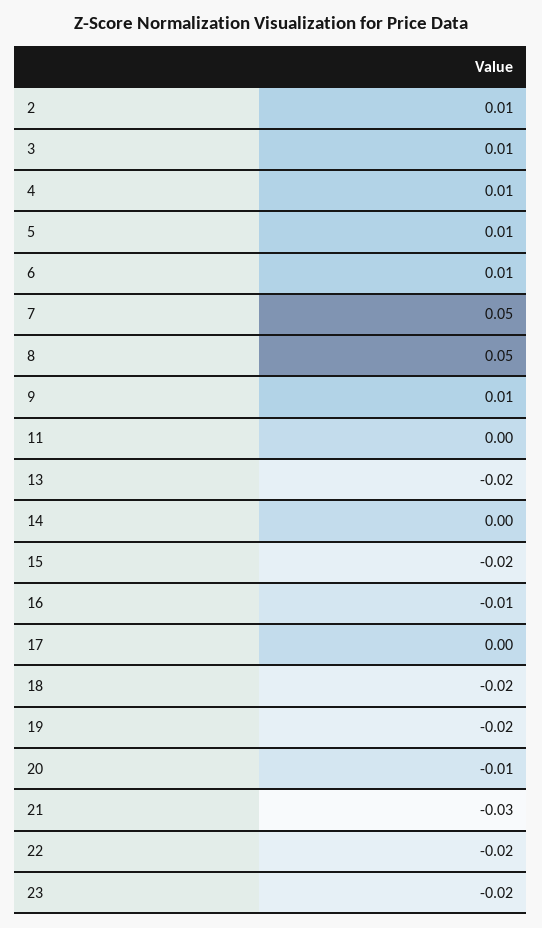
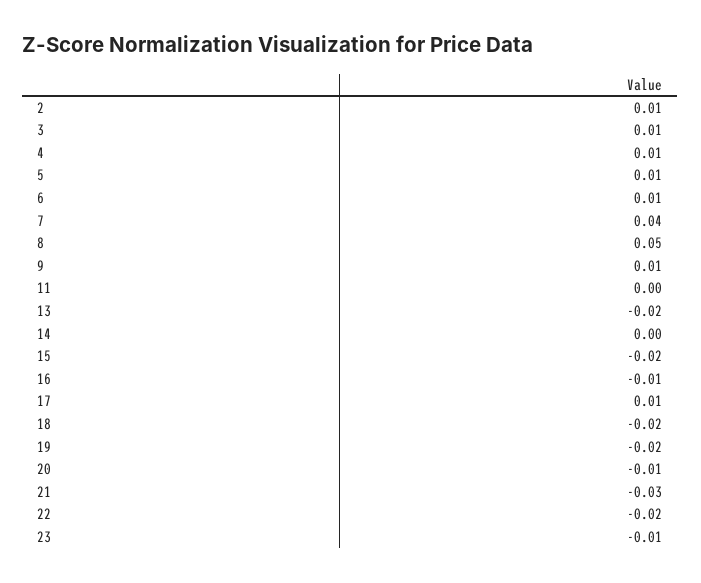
  {
    "2": 0.01,
    "3": 0.01,
    "4": 0.01,
    "5": 0.01,
    "6": 0.01,
-   "7": 0.05,
+   "7": 0.04,
    "8": 0.05,
    "9": 0.01,
    "11": 0,
    "13": -0.02,
    "14": 0,
    "15": -0.02,
    "16": -0.01,
-   "17": 0,
+   "17": 0.01,
    "18": -0.02,
    "19": -0.02,
    "20": -0.01,
    "21": -0.03,
    "22": -0.02,
-   "23": -0.02
+   "23": -0.01
  }

